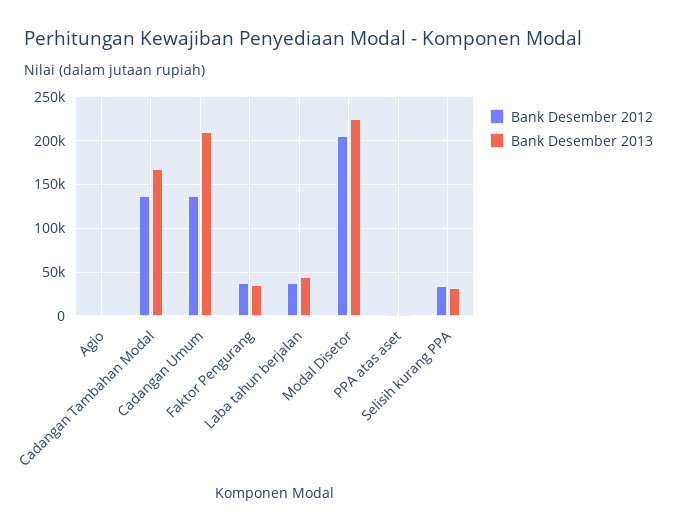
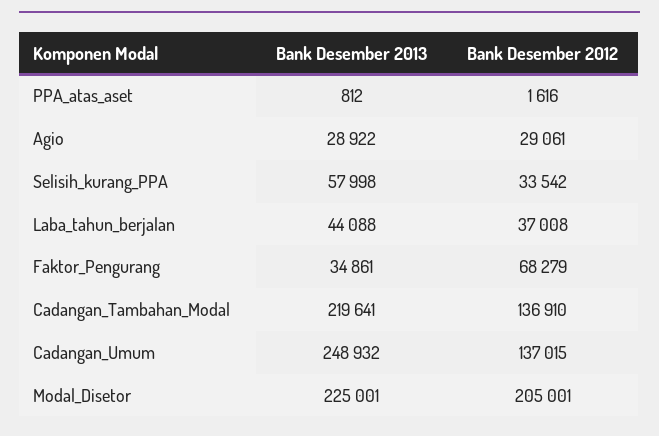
  {
    "Bank Desember 2012": {
-     "Agio": 0,
+     "Agio": 29061,
      "Cadangan Tambahan Modal": 136910,
      "Cadangan Umum": 137015,
-     "Faktor Pengurang": 40000,
+     "Faktor Pengurang": 68279,
      "Laba tahun berjalan": 37008,
      "Modal Disetor": 205001,
      "PPA atas aset": 1616,
      "Selisih kurang PPA": 33542
    },
    "Bank Desember 2013": {
-     "Agio": 0,
+     "Agio": 28922,
-     "Cadangan Tambahan Modal": 170000,
+     "Cadangan Tambahan Modal": 219641,
-     "Cadangan Umum": 210000,
+     "Cadangan Umum": 248932,
      "Faktor Pengurang": 34861,
      "Laba tahun berjalan": 44088,
      "Modal Disetor": 225001,
      "PPA atas aset": 812,
-     "Selisih kurang PPA": 30000
+     "Selisih kurang PPA": 57998
    }
  }

